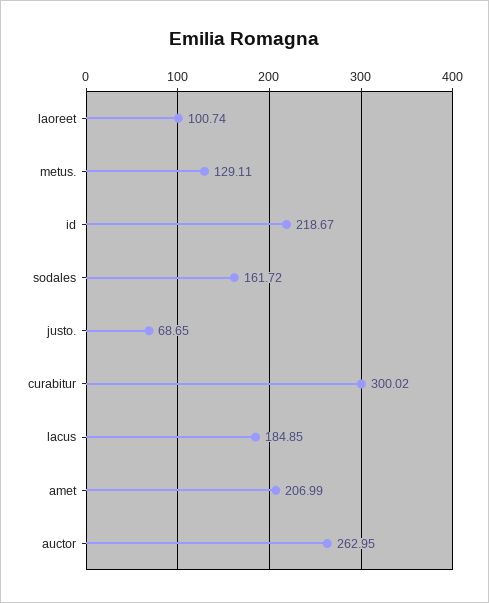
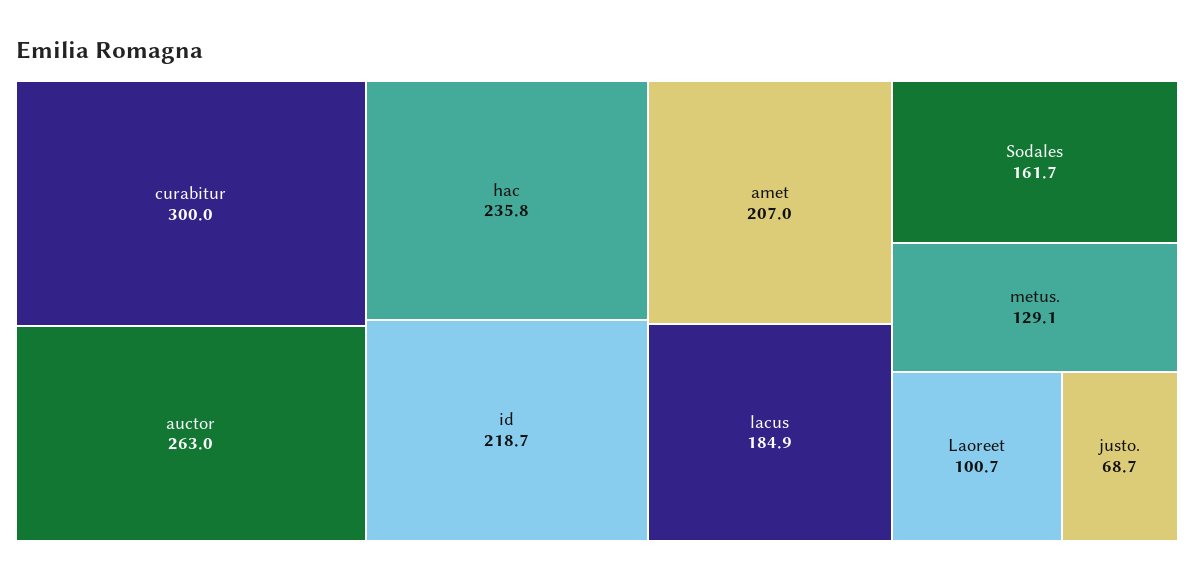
  {
    "laoreet": 100.74,
    "metus.": 129.11,
    "id": 218.67,
    "sodales": 161.72,
    "justo.": 68.65,
    "curabitur": 300.02,
    "lacus": 184.85,
    "amet": 206.99,
-   "auctor": 262.95
+   "auctor": 262.95,
+   "hac": 235.8
  }

